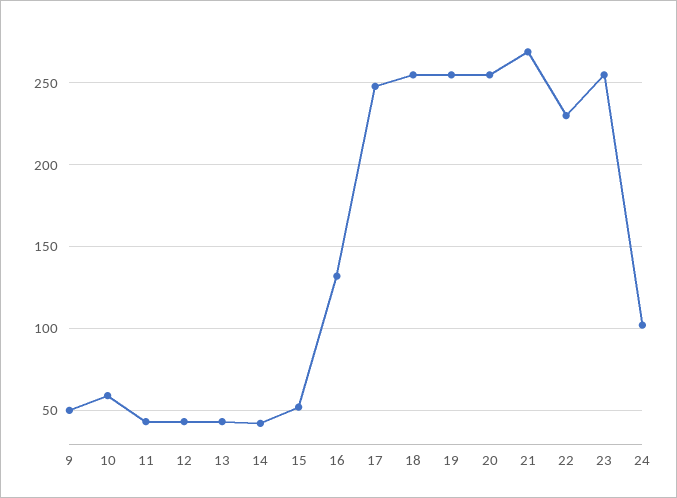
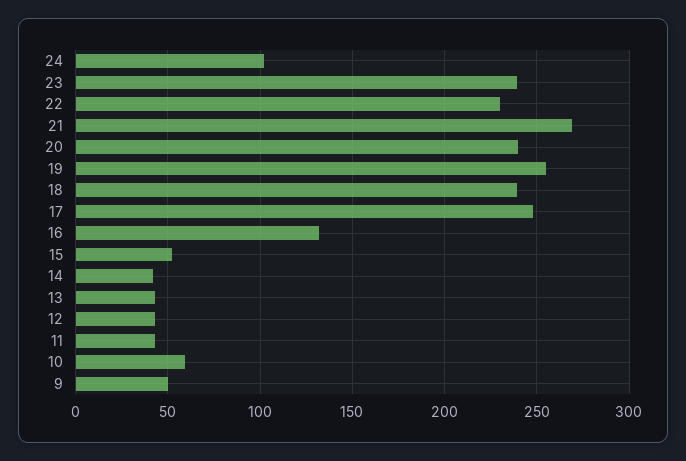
  {
    "9": 50,
    "10": 60,
    "11": 45,
    "12": 45,
    "13": 45,
    "14": 40,
    "15": 50,
    "16": 130,
    "17": 250,
-   "18": 255,
+   "18": 240,
    "19": 255,
-   "20": 255,
+   "20": 240,
    "21": 270,
    "22": 230,
-   "23": 255,
+   "23": 240,
    "24": 100
  }

